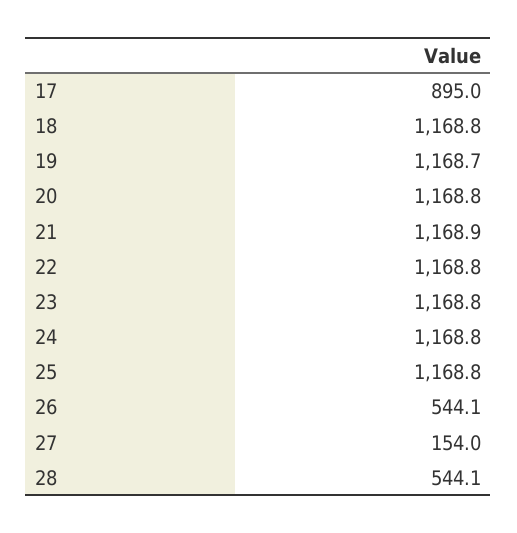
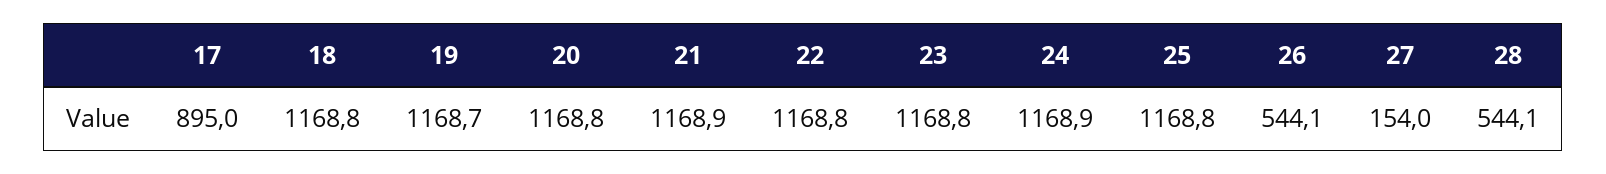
  {
    "17": 895,
    "18": 1168.8,
    "19": 1168.7,
    "20": 1168.8,
    "21": 1168.9,
    "22": 1168.8,
    "23": 1168.8,
-   "24": 1168.8,
+   "24": 1168.9,
    "25": 1168.8,
    "26": 544.1,
    "27": 154,
    "28": 544.1
  }

